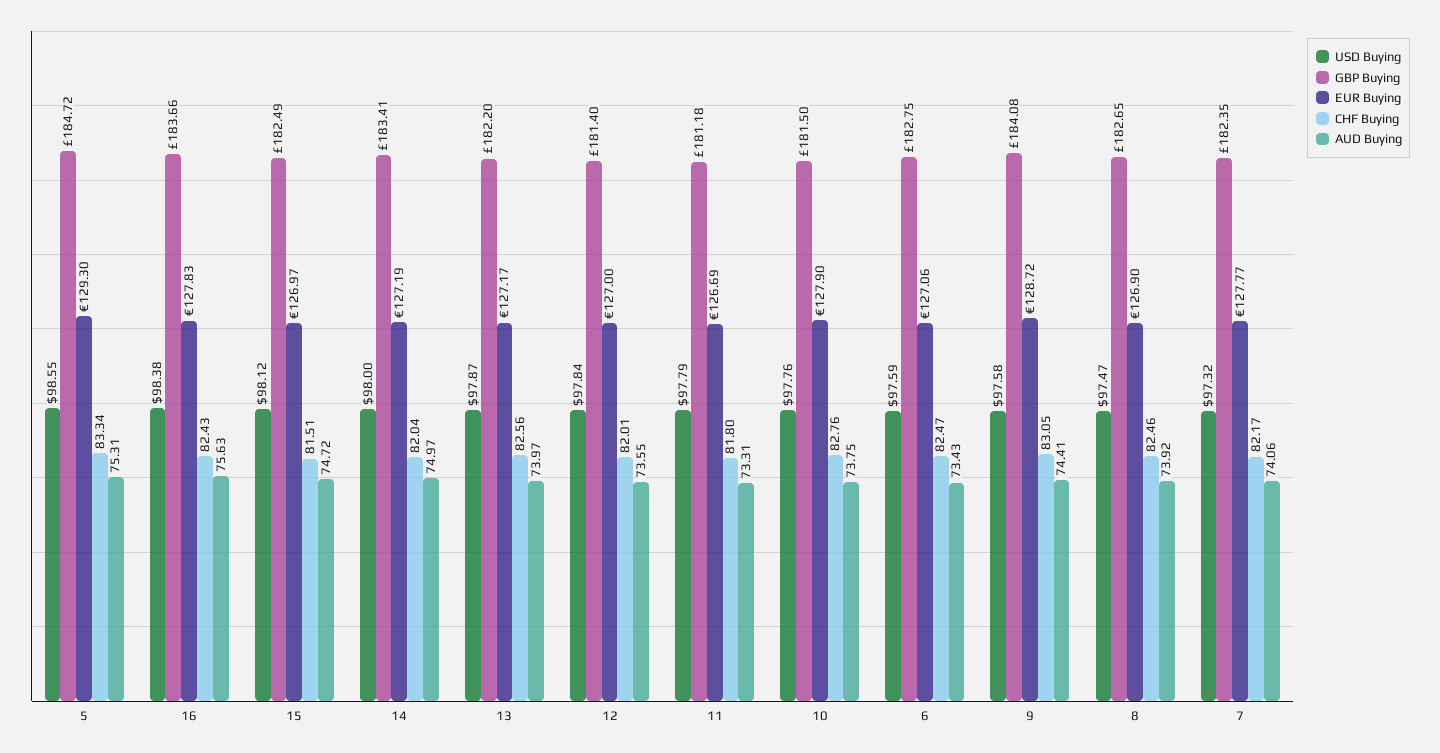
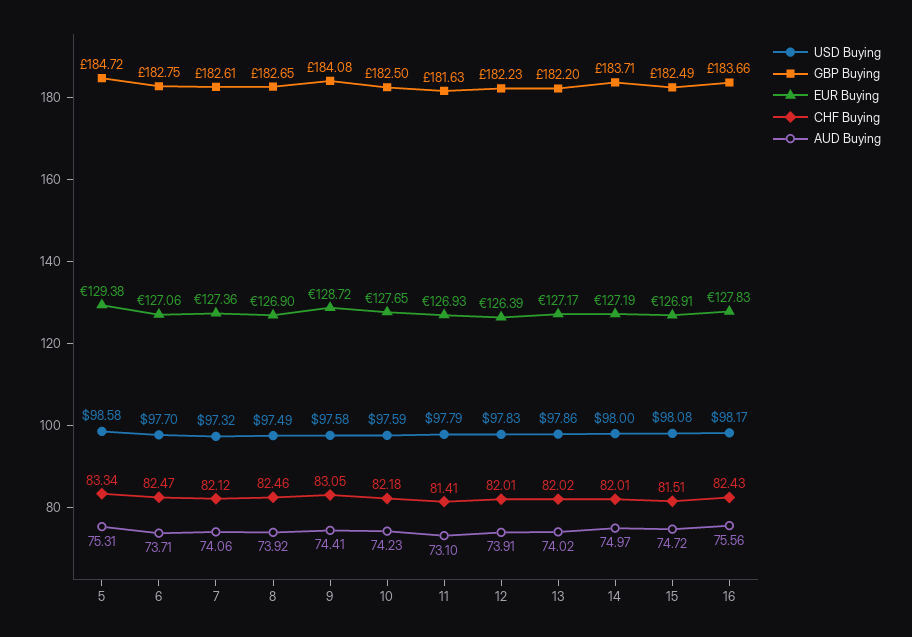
  {
    "USD Buying": {
-     "5": 98.55,
+     "5": 98.58,
-     "16": 98.38,
+     "16": 98.17,
-     "15": 98.12,
+     "15": 98.08,
      "14": 98,
-     "13": 97.87,
+     "13": 97.86,
-     "12": 97.84,
+     "12": 97.83,
      "11": 97.79,
-     "10": 97.76,
+     "10": 97.59,
-     "6": 97.59,
+     "6": 97.7,
      "9": 97.58,
-     "8": 97.47,
+     "8": 97.49,
      "7": 97.32
    },
    "GBP Buying": {
      "5": 184.72,
      "16": 183.66,
      "15": 182.49,
-     "14": 183.41,
+     "14": 183.71,
      "13": 182.2,
-     "12": 181.4,
+     "12": 182.23,
-     "11": 181.18,
+     "11": 181.63,
-     "10": 181.5,
+     "10": 182.5,
      "6": 182.75,
      "9": 184.08,
      "8": 182.65,
-     "7": 182.35
+     "7": 182.61
    },
    "EUR Buying": {
-     "5": 129.3,
+     "5": 129.38,
      "16": 127.83,
-     "15": 126.97,
+     "15": 126.91,
      "14": 127.19,
      "13": 127.17,
-     "12": 127,
+     "12": 126.39,
-     "11": 126.69,
+     "11": 126.93,
-     "10": 127.9,
+     "10": 127.65,
      "6": 127.06,
      "9": 128.72,
      "8": 126.9,
-     "7": 127.77
+     "7": 127.36
    },
    "CHF Buying": {
      "5": 83.34,
      "16": 82.43,
      "15": 81.51,
-     "14": 82.04,
+     "14": 82.01,
-     "13": 82.56,
+     "13": 82.02,
      "12": 82.01,
-     "11": 81.8,
+     "11": 81.41,
-     "10": 82.76,
+     "10": 82.18,
      "6": 82.47,
      "9": 83.05,
      "8": 82.46,
-     "7": 82.17
+     "7": 82.12
    },
    "AUD Buying": {
      "5": 75.31,
-     "16": 75.63,
+     "16": 75.56,
      "15": 74.72,
      "14": 74.97,
-     "13": 73.97,
+     "13": 74.02,
-     "12": 73.55,
+     "12": 73.91,
-     "11": 73.31,
+     "11": 73.1,
-     "10": 73.75,
+     "10": 74.23,
-     "6": 73.43,
+     "6": 73.71,
      "9": 74.41,
      "8": 73.92,
      "7": 74.06
    }
  }

